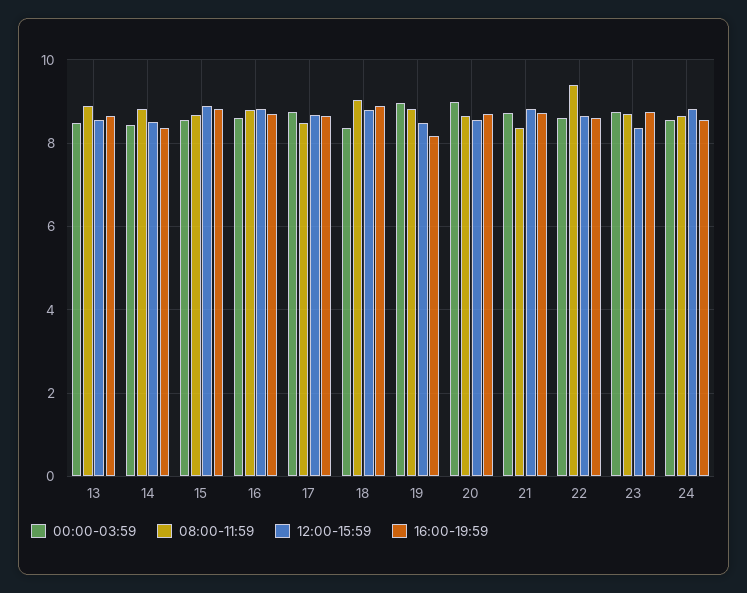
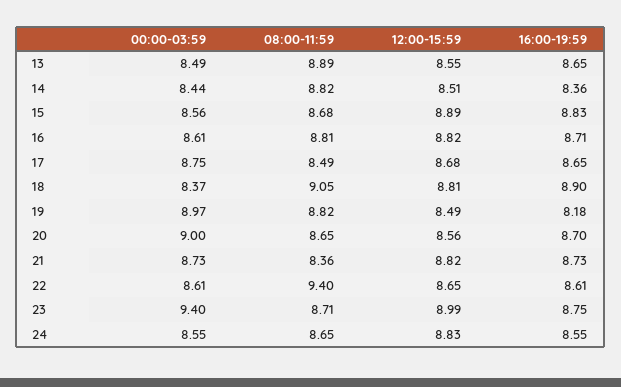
  {
    "00:00-03:59": {
      "13": 8.49,
      "14": 8.44,
      "15": 8.56,
      "16": 8.61,
      "17": 8.75,
      "18": 8.37,
      "19": 8.97,
      "20": 9,
      "21": 8.73,
      "22": 8.61,
-     "23": 8.8,
+     "23": 9.4,
      "24": 8.55
    },
    "08:00-11:59": {
      "13": 8.89,
      "14": 8.82,
      "15": 8.68,
      "16": 8.81,
      "17": 8.49,
      "18": 9.05,
      "19": 8.82,
      "20": 8.65,
      "21": 8.36,
      "22": 9.4,
      "23": 8.71,
      "24": 8.65
    },
    "12:00-15:59": {
      "13": 8.55,
      "14": 8.51,
      "15": 8.89,
      "16": 8.82,
      "17": 8.68,
      "18": 8.81,
      "19": 8.49,
      "20": 8.56,
      "21": 8.82,
      "22": 8.65,
-     "23": 8.4,
+     "23": 8.99,
      "24": 8.83
    },
    "16:00-19:59": {
      "13": 8.65,
      "14": 8.36,
      "15": 8.83,
      "16": 8.71,
      "17": 8.65,
      "18": 8.9,
      "19": 8.18,
      "20": 8.7,
      "21": 8.73,
      "22": 8.61,
      "23": 8.75,
      "24": 8.55
    }
  }

